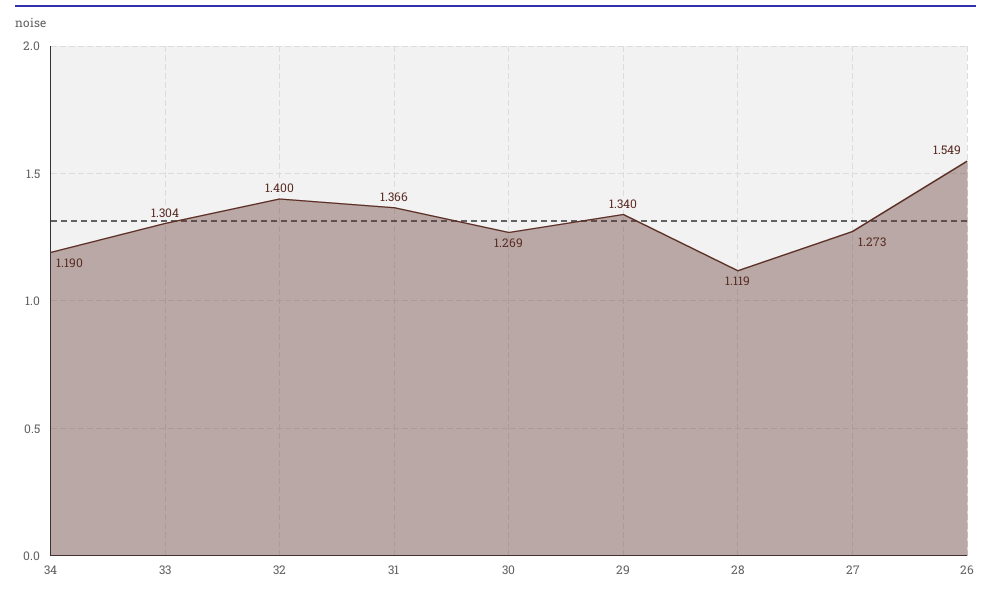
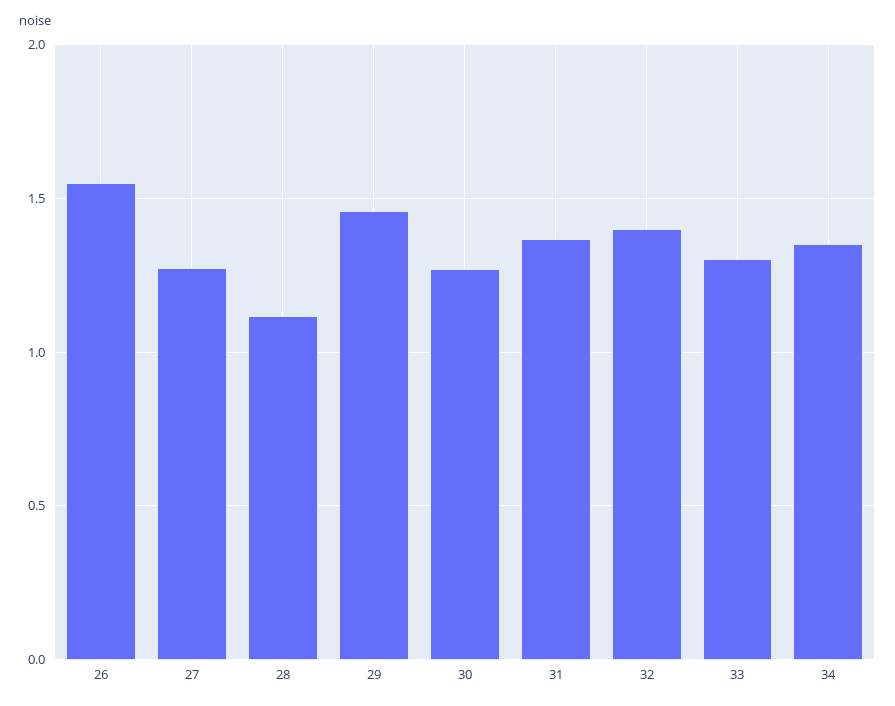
  {
-   "34": 1.19,
+   "34": 1.35,
    "33": 1.304,
    "32": 1.4,
    "31": 1.366,
    "30": 1.269,
-   "29": 1.34,
+   "29": 1.45,
    "28": 1.119,
    "27": 1.273,
    "26": 1.549
  }

